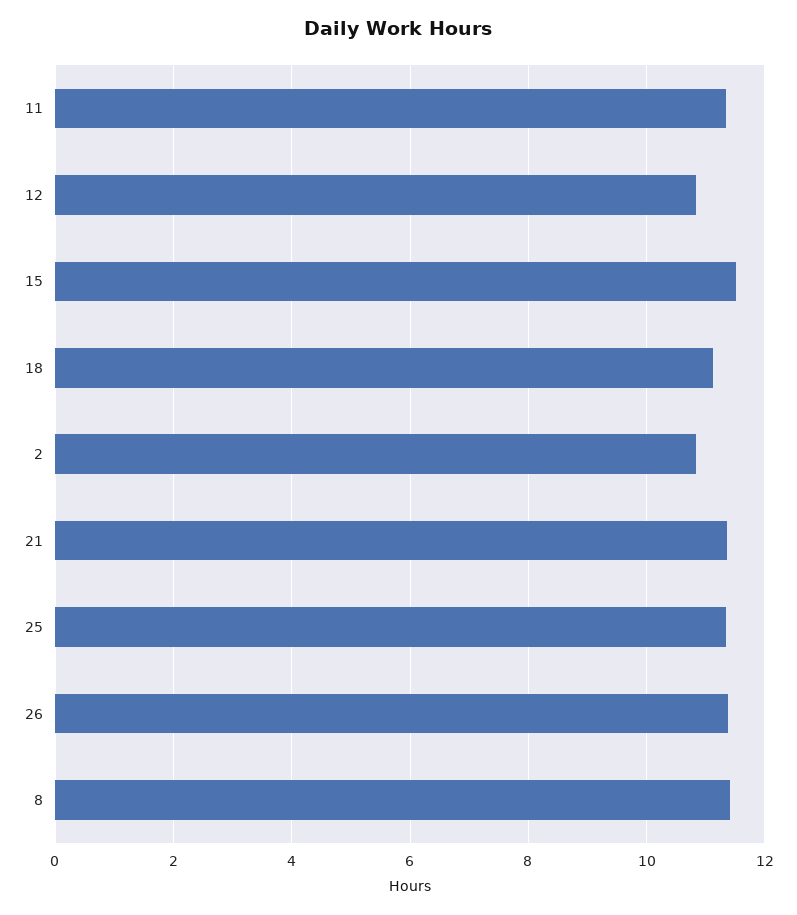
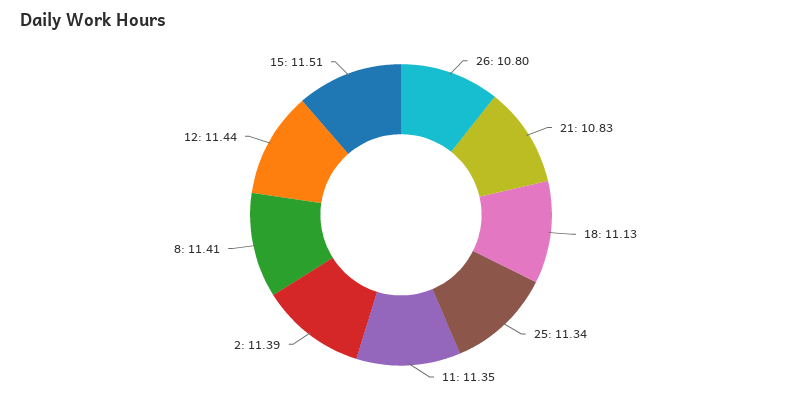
  {
    "11": 11.35,
-   "12": 10.8,
+   "12": 11.44,
    "15": 11.51,
    "18": 11.13,
-   "2": 10.8,
+   "2": 11.39,
-   "21": 11.4,
+   "21": 10.83,
    "25": 11.34,
-   "26": 11.4,
+   "26": 10.8,
    "8": 11.41
  }

